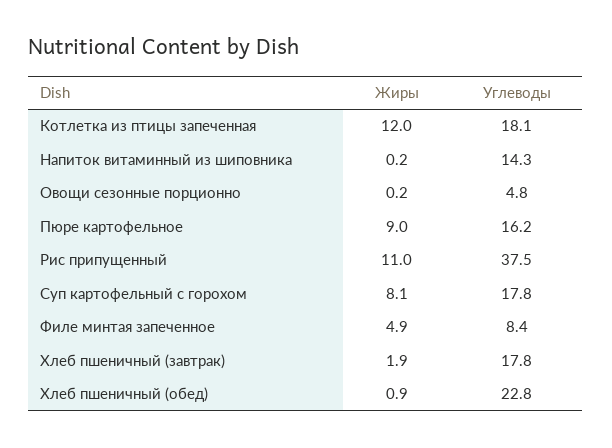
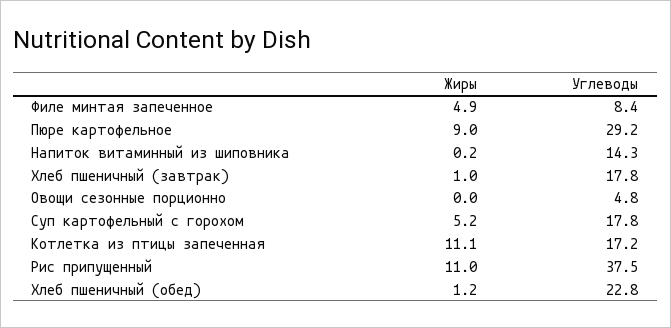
  {
    "Жиры": {
-     "Котлетка из птицы запеченная": 12,
+     "Котлетка из птицы запеченная": 11.1,
      "Напиток витаминный из шиповника": 0.2,
-     "Овощи сезонные порционно": 0.2,
+     "Овощи сезонные порционно": 0,
      "Пюре картофельное": 9,
      "Рис припущенный": 11,
-     "Суп картофельный с горохом": 8.1,
+     "Суп картофельный с горохом": 5.2,
      "Филе минтая запеченное": 4.9,
-     "Хлеб пшеничный (завтрак)": 1.9,
+     "Хлеб пшеничный (завтрак)": 1,
-     "Хлеб пшеничный (обед)": 0.9
+     "Хлеб пшеничный (обед)": 1.2
    },
    "Углеводы": {
-     "Котлетка из птицы запеченная": 18.1,
+     "Котлетка из птицы запеченная": 17.2,
      "Напиток витаминный из шиповника": 14.3,
      "Овощи сезонные порционно": 4.8,
-     "Пюре картофельное": 16.2,
+     "Пюре картофельное": 29.2,
      "Рис припущенный": 37.5,
      "Суп картофельный с горохом": 17.8,
      "Филе минтая запеченное": 8.4,
      "Хлеб пшеничный (завтрак)": 17.8,
      "Хлеб пшеничный (обед)": 22.8
    }
  }

